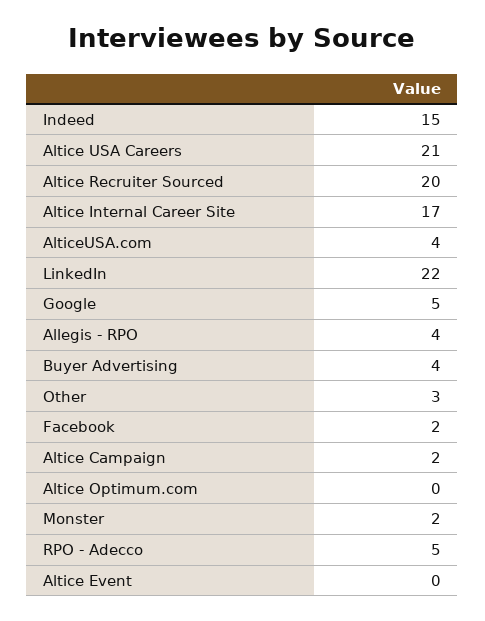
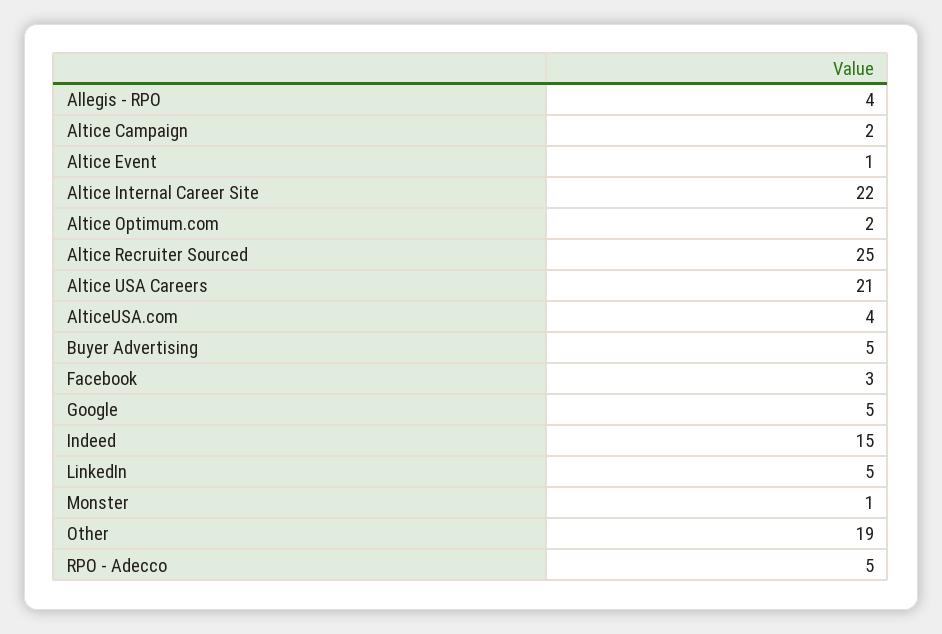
  {
    "Indeed": 15,
    "Altice USA Careers": 21,
-   "Altice Recruiter Sourced": 20,
+   "Altice Recruiter Sourced": 25,
-   "Altice Internal Career Site": 17,
+   "Altice Internal Career Site": 22,
    "AlticeUSA.com": 4,
-   "LinkedIn": 22,
+   "LinkedIn": 5,
    "Google": 5,
    "Allegis - RPO": 4,
-   "Buyer Advertising": 4,
+   "Buyer Advertising": 5,
-   "Other": 3,
+   "Other": 19,
-   "Facebook": 2,
+   "Facebook": 3,
    "Altice Campaign": 2,
-   "Altice Optimum.com": 0,
+   "Altice Optimum.com": 2,
-   "Monster": 2,
+   "Monster": 1,
    "RPO - Adecco": 5,
-   "Altice Event": 0
+   "Altice Event": 1
  }

